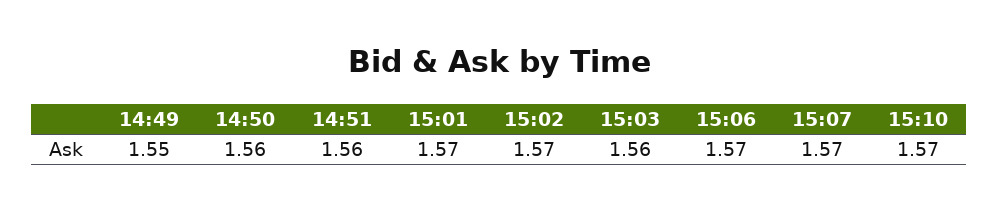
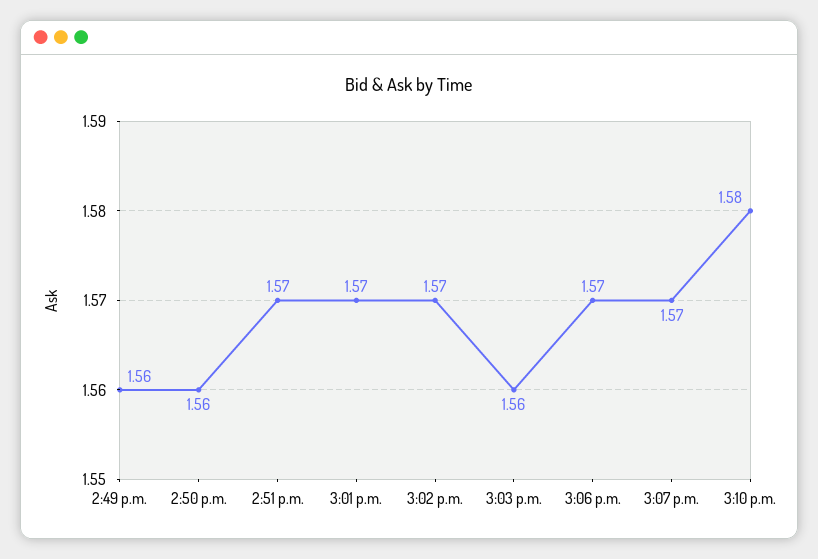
  {
-   "14:49": 1.55,
+   "14:49": 1.56,
    "14:50": 1.56,
-   "14:51": 1.56,
+   "14:51": 1.57,
    "15:01": 1.57,
    "15:02": 1.57,
    "15:03": 1.56,
    "15:06": 1.57,
    "15:07": 1.57,
-   "15:10": 1.57
+   "15:10": 1.58
  }

